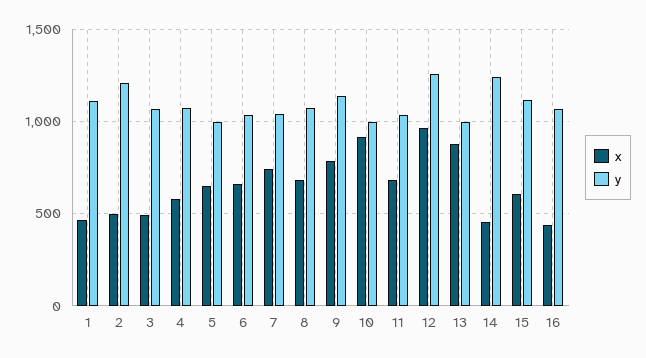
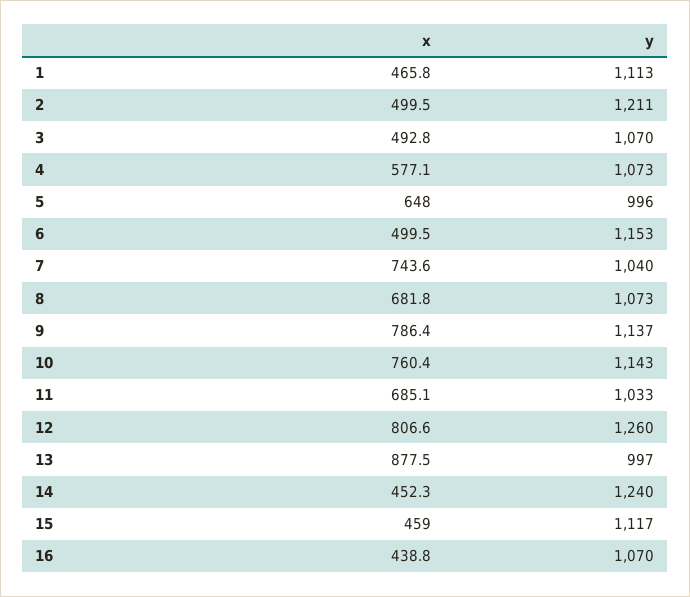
  {
    "x": {
      "1": 465.8,
      "2": 499.5,
      "3": 492.8,
      "4": 577.1,
      "5": 648,
-     "6": 650,
+     "6": 499.5,
      "7": 743.6,
      "8": 681.8,
      "9": 786.4,
-     "10": 900,
+     "10": 760.4,
      "11": 685.1,
-     "12": 950,
+     "12": 806.6,
      "13": 877.5,
      "14": 452.3,
-     "15": 600,
+     "15": 459,
      "16": 438.8
    },
    "y": {
      "1": 1113,
      "2": 1211,
      "3": 1070,
      "4": 1073,
      "5": 996,
-     "6": 1050,
+     "6": 1153,
      "7": 1040,
      "8": 1073,
      "9": 1137,
-     "10": 1000,
+     "10": 1143,
      "11": 1033,
      "12": 1260,
      "13": 997,
      "14": 1240,
      "15": 1117,
      "16": 1070
    }
  }

